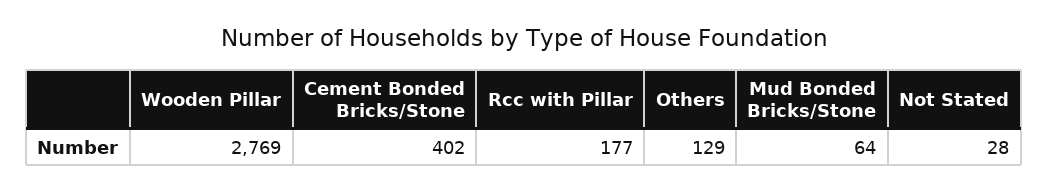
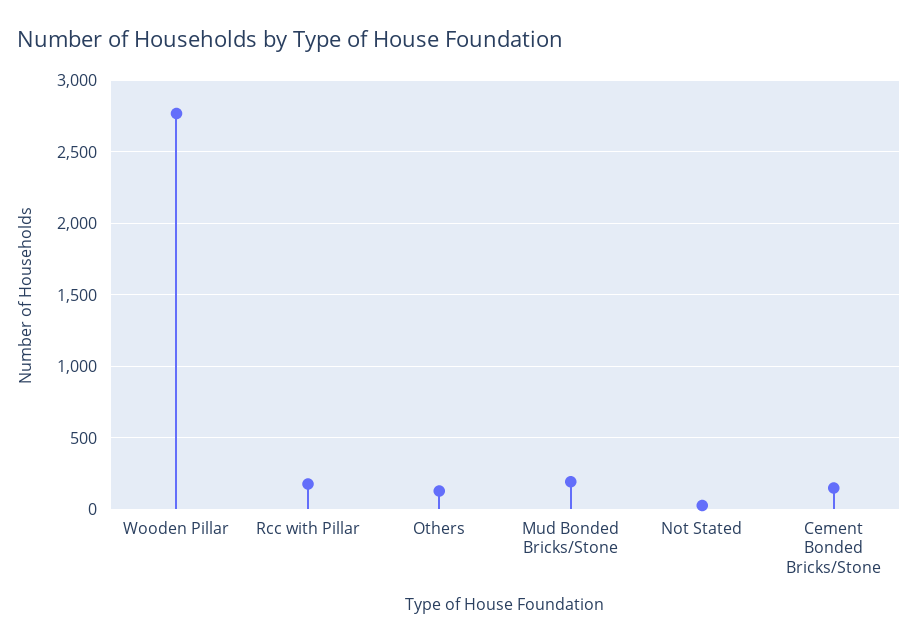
  {
    "Wooden Pillar": 2769,
-   "Cement Bonded Bricks/Stone": 402,
+   "Cement Bonded Bricks/Stone": 150,
    "Rcc with Pillar": 177,
    "Others": 129,
-   "Mud Bonded Bricks/Stone": 64,
+   "Mud Bonded Bricks/Stone": 200,
    "Not Stated": 28
  }

